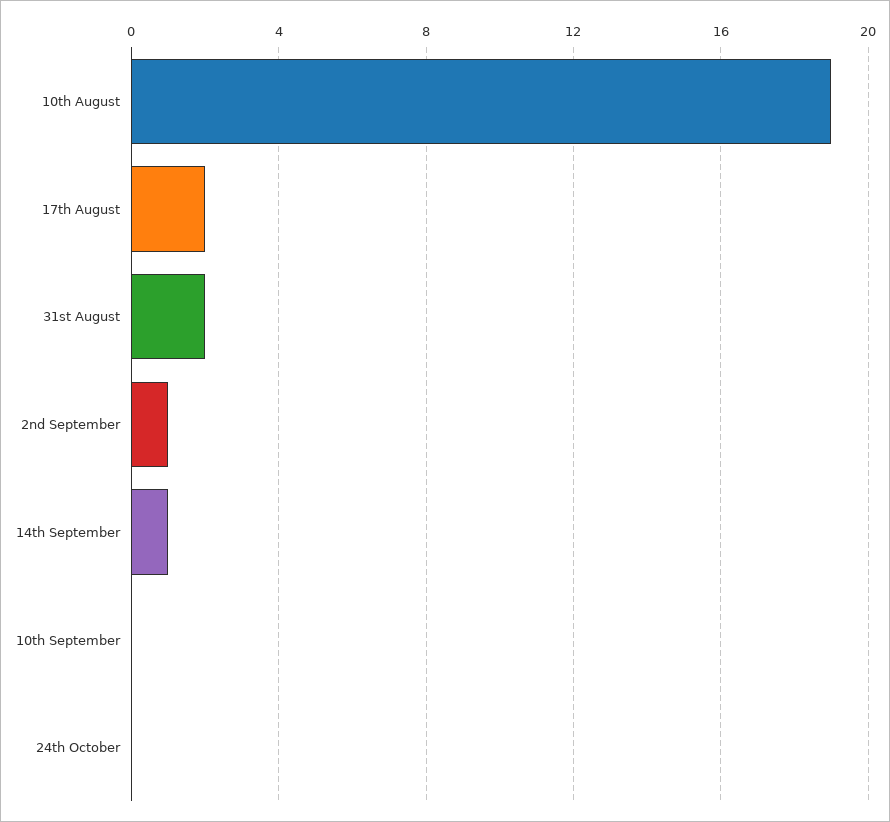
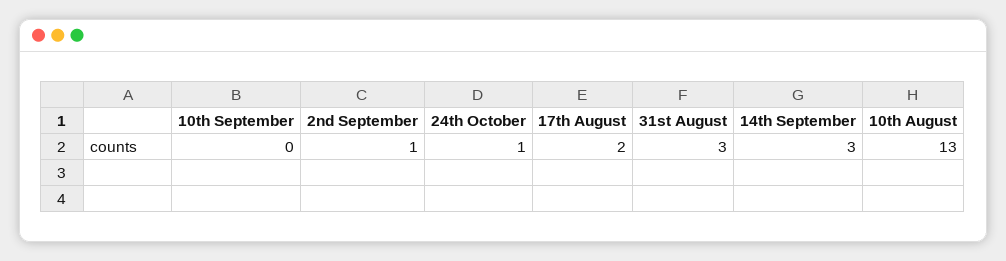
  {
-   "10th August": 19,
+   "10th August": 13,
    "17th August": 2,
-   "31st August": 2,
+   "31st August": 3,
    "2nd September": 1,
-   "14th September": 1,
+   "14th September": 3,
    "10th September": 0,
-   "24th October": 0
+   "24th October": 1
  }

